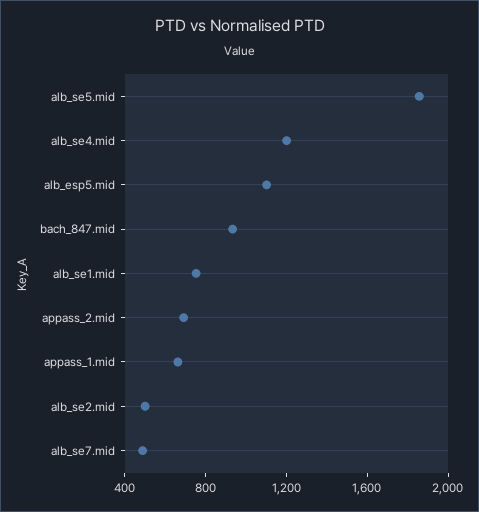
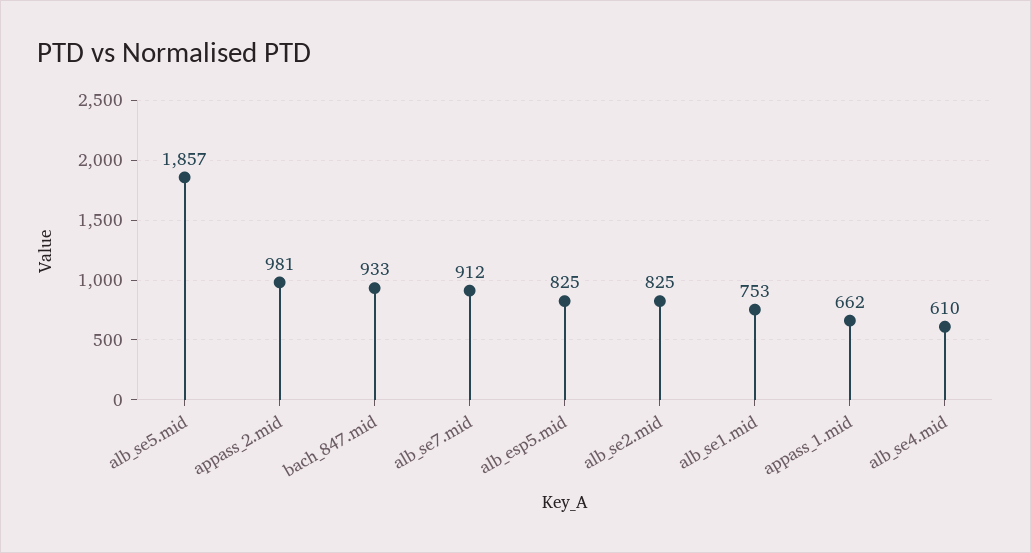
  {
    "alb_se5.mid": 1857,
-   "alb_se4.mid": 1200,
+   "alb_se4.mid": 610,
-   "alb_esp5.mid": 1100,
+   "alb_esp5.mid": 825,
    "bach_847.mid": 933,
    "alb_se1.mid": 753,
-   "appass_2.mid": 700,
+   "appass_2.mid": 981,
    "appass_1.mid": 662,
-   "alb_se2.mid": 500,
+   "alb_se2.mid": 825,
-   "alb_se7.mid": 500
+   "alb_se7.mid": 912
  }

